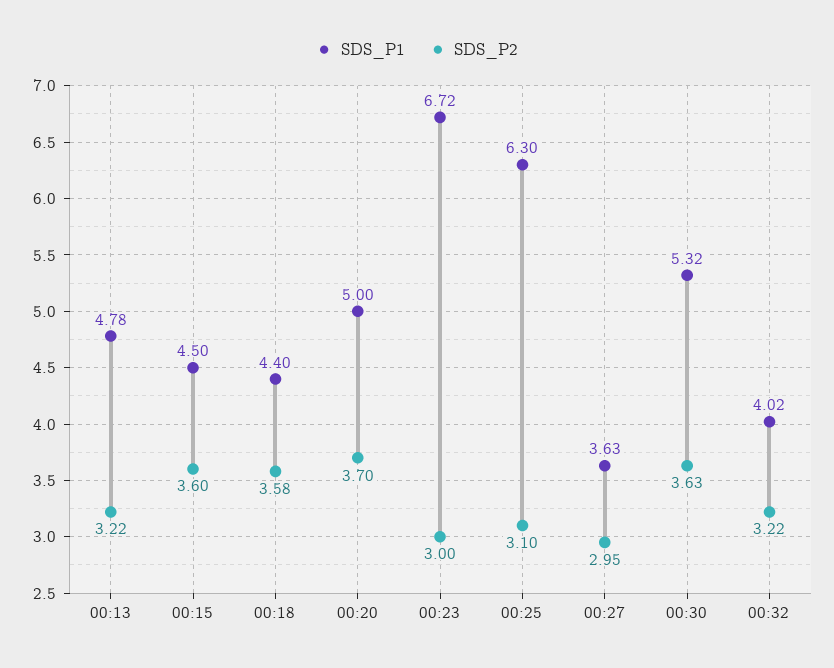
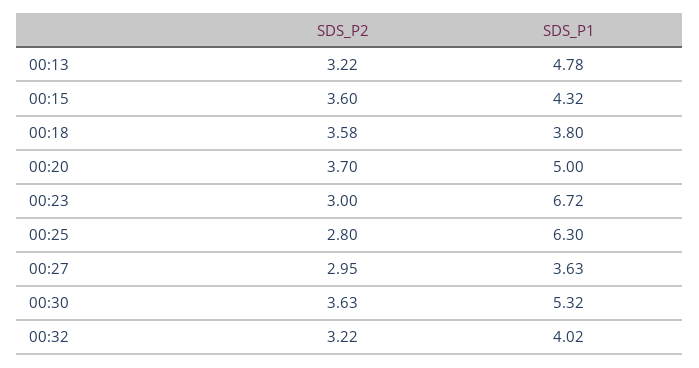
  {
    "SDS_P1": {
      "00:13": 4.78,
-     "00:15": 4.5,
+     "00:15": 4.32,
-     "00:18": 4.4,
+     "00:18": 3.8,
      "00:20": 5,
      "00:23": 6.72,
      "00:25": 6.3,
      "00:27": 3.63,
      "00:30": 5.32,
      "00:32": 4.02
    },
    "SDS_P2": {
      "00:13": 3.22,
      "00:15": 3.6,
      "00:18": 3.58,
      "00:20": 3.7,
      "00:23": 3,
-     "00:25": 3.1,
+     "00:25": 2.8,
      "00:27": 2.95,
      "00:30": 3.63,
      "00:32": 3.22
    }
  }

